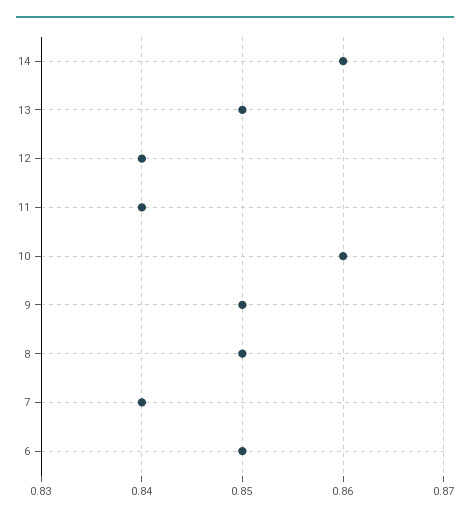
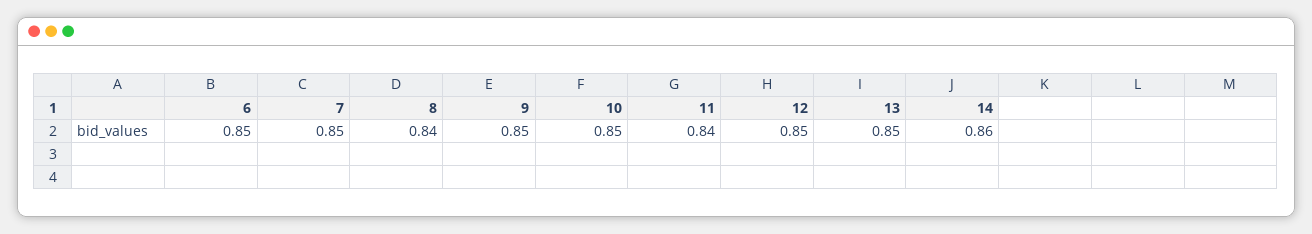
  {
    "14": 0.86,
    "13": 0.85,
-   "12": 0.84,
+   "12": 0.85,
    "11": 0.84,
-   "10": 0.86,
+   "10": 0.85,
    "9": 0.85,
-   "8": 0.85,
+   "8": 0.84,
-   "7": 0.84,
+   "7": 0.85,
    "6": 0.85
  }

